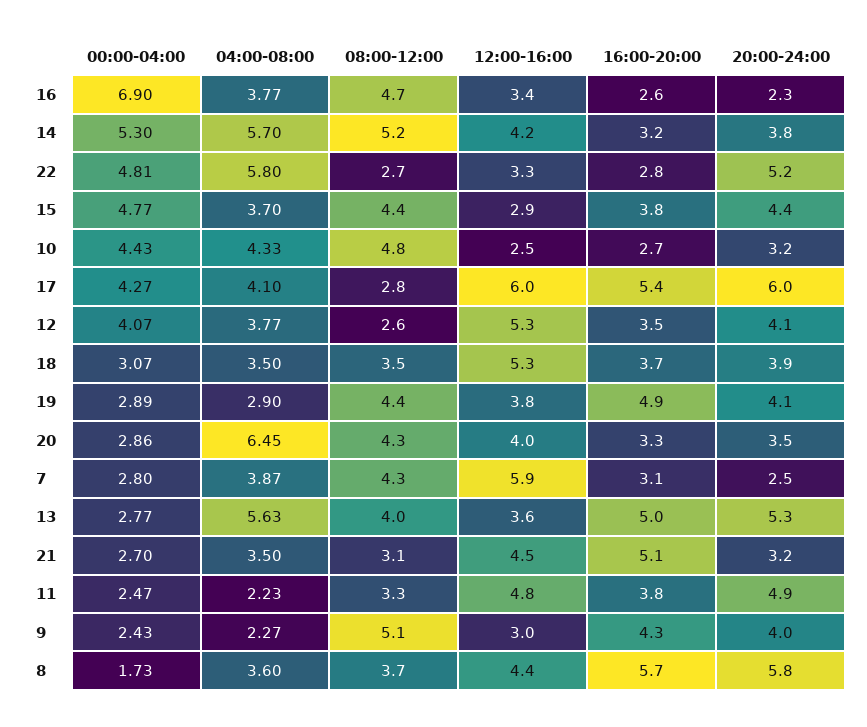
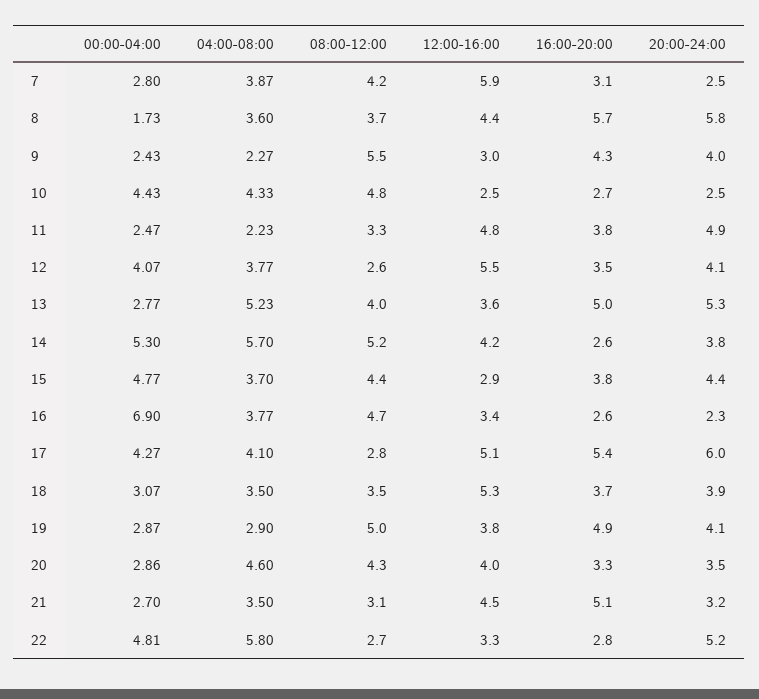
  {
    "00:00-04:00": {
      "16": 6.9,
      "14": 5.3,
      "22": 4.81,
      "15": 4.77,
      "10": 4.43,
      "17": 4.27,
      "12": 4.07,
      "18": 3.07,
-     "19": 2.89,
+     "19": 2.87,
      "20": 2.86,
      "7": 2.8,
      "13": 2.77,
      "21": 2.7,
      "11": 2.47,
      "9": 2.43,
      "8": 1.73
    },
    "04:00-08:00": {
      "16": 3.77,
      "14": 5.7,
      "22": 5.8,
      "15": 3.7,
      "10": 4.33,
      "17": 4.1,
      "12": 3.77,
      "18": 3.5,
      "19": 2.9,
-     "20": 6.45,
+     "20": 4.6,
      "7": 3.87,
-     "13": 5.63,
+     "13": 5.23,
      "21": 3.5,
      "11": 2.23,
      "9": 2.27,
      "8": 3.6
    },
    "08:00-12:00": {
      "16": 4.7,
      "14": 5.2,
      "22": 2.7,
      "15": 4.4,
      "10": 4.8,
      "17": 2.8,
      "12": 2.6,
      "18": 3.5,
-     "19": 4.4,
+     "19": 5,
      "20": 4.3,
-     "7": 4.3,
+     "7": 4.2,
      "13": 4,
      "21": 3.1,
      "11": 3.3,
-     "9": 5.1,
+     "9": 5.5,
      "8": 3.7
    },
    "12:00-16:00": {
      "16": 3.4,
      "14": 4.2,
      "22": 3.3,
      "15": 2.9,
      "10": 2.5,
-     "17": 6,
+     "17": 5.1,
-     "12": 5.3,
+     "12": 5.5,
      "18": 5.3,
      "19": 3.8,
      "20": 4,
      "7": 5.9,
      "13": 3.6,
      "21": 4.5,
      "11": 4.8,
      "9": 3,
      "8": 4.4
    },
    "16:00-20:00": {
      "16": 2.6,
-     "14": 3.2,
+     "14": 2.6,
      "22": 2.8,
      "15": 3.8,
      "10": 2.7,
      "17": 5.4,
      "12": 3.5,
      "18": 3.7,
      "19": 4.9,
      "20": 3.3,
      "7": 3.1,
      "13": 5,
      "21": 5.1,
      "11": 3.8,
      "9": 4.3,
      "8": 5.7
    },
    "20:00-24:00": {
      "16": 2.3,
      "14": 3.8,
      "22": 5.2,
      "15": 4.4,
-     "10": 3.2,
+     "10": 2.5,
      "17": 6,
      "12": 4.1,
      "18": 3.9,
      "19": 4.1,
      "20": 3.5,
      "7": 2.5,
      "13": 5.3,
      "21": 3.2,
      "11": 4.9,
      "9": 4,
      "8": 5.8
    }
  }

